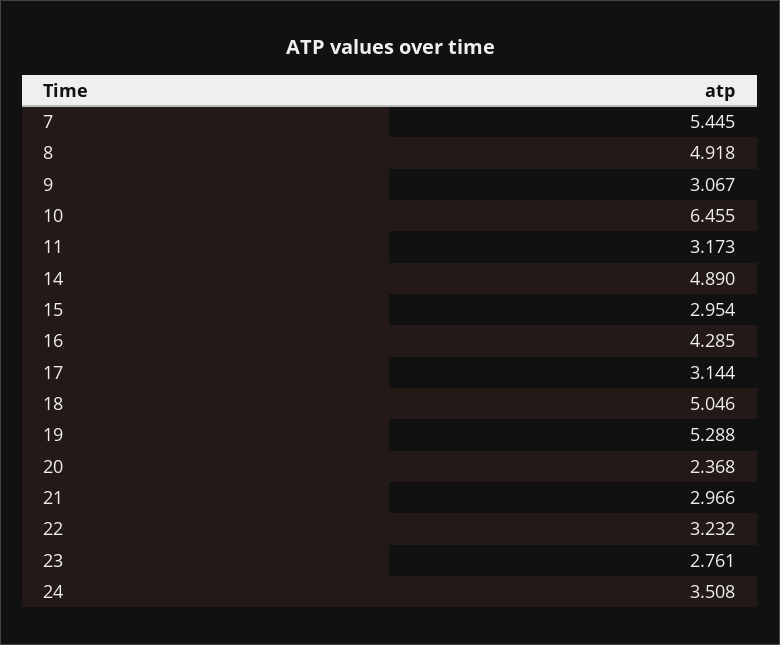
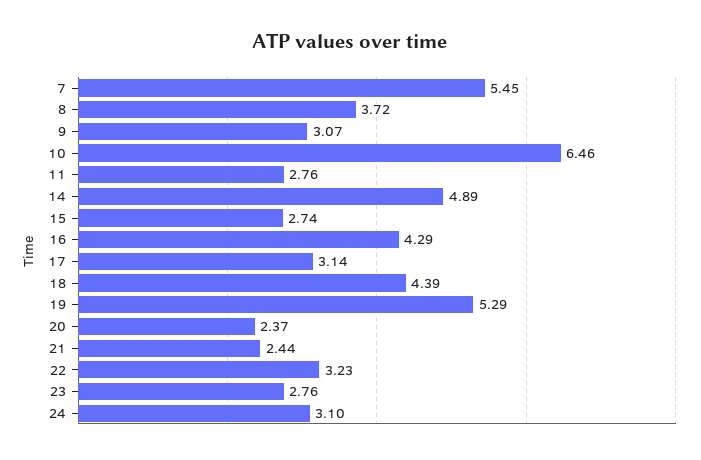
  {
    "7": 5.445,
-   "8": 4.918,
+   "8": 3.72,
    "9": 3.067,
    "10": 6.455,
-   "11": 3.173,
+   "11": 2.76,
    "14": 4.89,
-   "15": 2.954,
+   "15": 2.74,
    "16": 4.285,
    "17": 3.144,
-   "18": 5.046,
+   "18": 4.39,
    "19": 5.288,
    "20": 2.368,
-   "21": 2.966,
+   "21": 2.44,
    "22": 3.232,
    "23": 2.761,
-   "24": 3.508
+   "24": 3.1
  }

